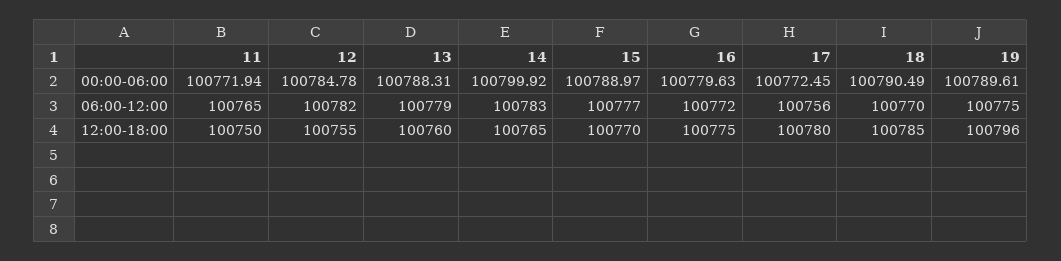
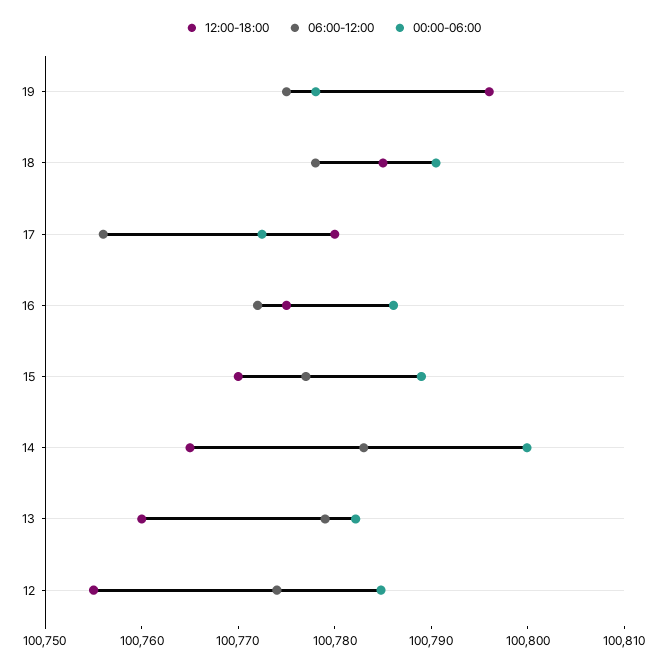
  {
    "00:00-06:00": {
-     "11": 100771.94,
      "12": 100784.78,
-     "13": 100788.31,
+     "13": 100782,
      "14": 100799.92,
      "15": 100788.97,
-     "16": 100779.63,
+     "16": 100786,
      "17": 100772.45,
      "18": 100790.49,
-     "19": 100789.61
+     "19": 100778
    },
    "06:00-12:00": {
-     "11": 100765,
-     "12": 100782,
+     "12": 100774,
      "13": 100779,
      "14": 100783,
      "15": 100777,
      "16": 100772,
      "17": 100756,
-     "18": 100770,
+     "18": 100778,
      "19": 100775
    },
    "12:00-18:00": {
-     "11": 100750,
      "12": 100755,
      "13": 100760,
      "14": 100765,
      "15": 100770,
      "16": 100775,
      "17": 100780,
      "18": 100785,
      "19": 100796
    }
  }

